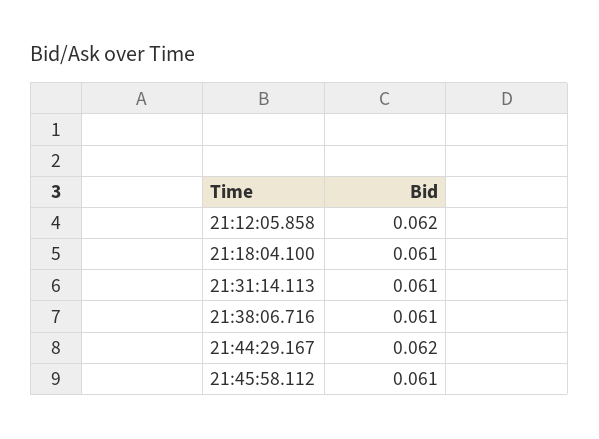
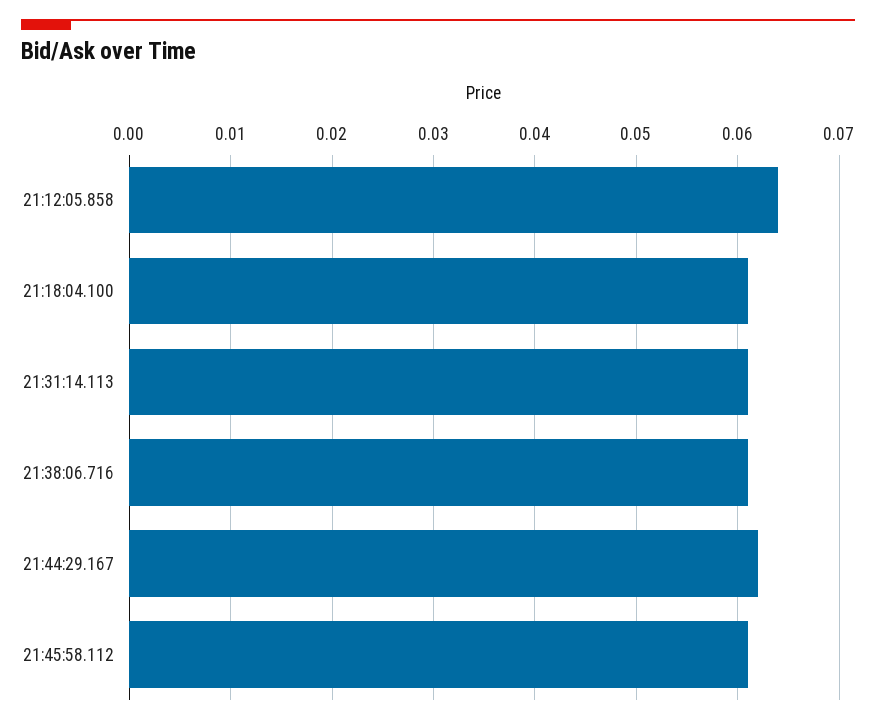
  {
-   "21:12:05.858": 0.062,
+   "21:12:05.858": 0.064,
    "21:18:04.100": 0.061,
    "21:31:14.113": 0.061,
    "21:38:06.716": 0.061,
    "21:44:29.167": 0.062,
    "21:45:58.112": 0.061
  }

